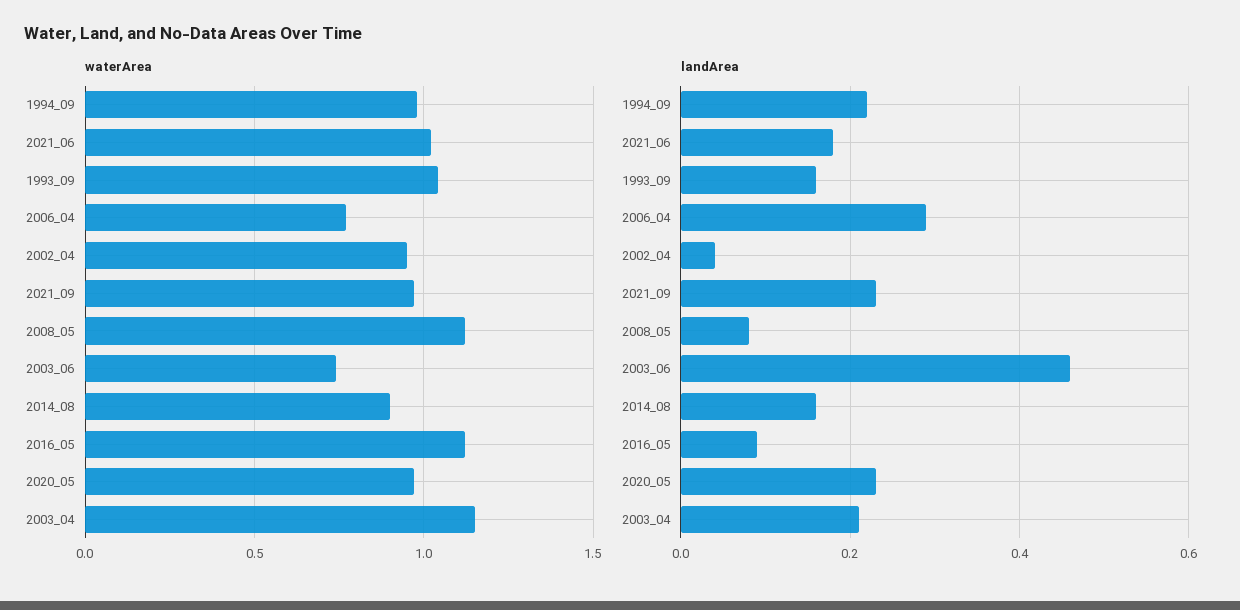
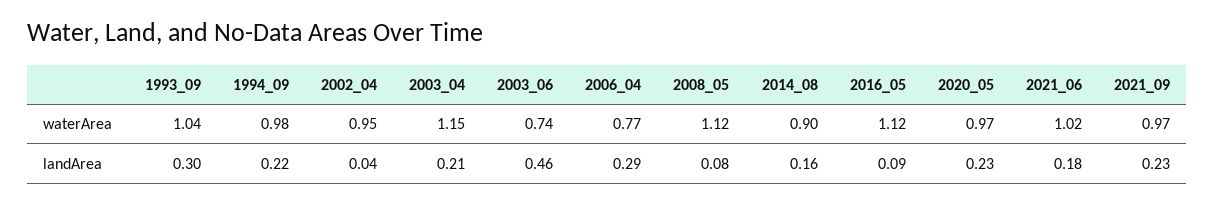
  {
    "waterArea": {
      "1994_09": 0.98,
      "2021_06": 1.02,
      "1993_09": 1.04,
      "2006_04": 0.77,
      "2002_04": 0.95,
      "2021_09": 0.97,
      "2008_05": 1.12,
      "2003_06": 0.74,
      "2014_08": 0.9,
      "2016_05": 1.12,
      "2020_05": 0.97,
      "2003_04": 1.15
    },
    "landArea": {
      "1994_09": 0.22,
      "2021_06": 0.18,
-     "1993_09": 0.15,
+     "1993_09": 0.3,
      "2006_04": 0.29,
      "2002_04": 0.04,
      "2021_09": 0.23,
      "2008_05": 0.08,
      "2003_06": 0.46,
      "2014_08": 0.16,
      "2016_05": 0.09,
      "2020_05": 0.23,
      "2003_04": 0.21
    }
  }

